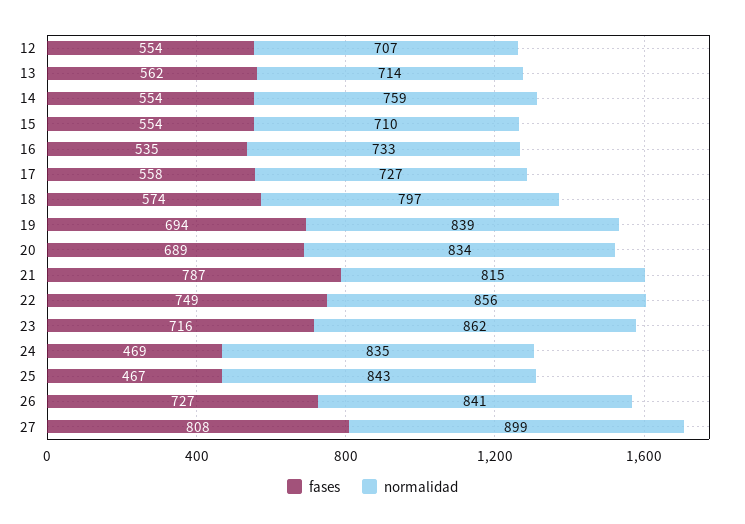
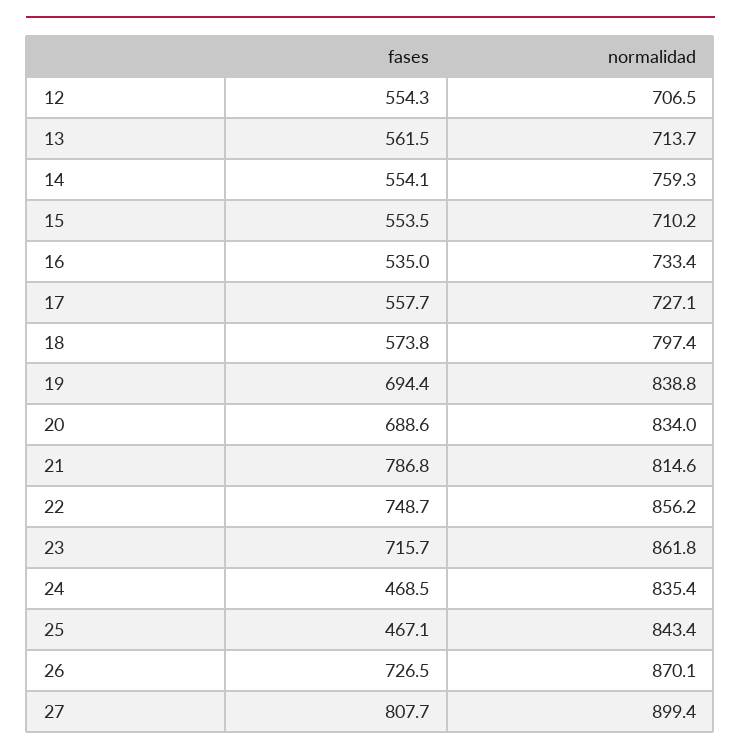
  {
    "fases": {
      "12": 554.3,
      "13": 561.5,
      "14": 554.1,
      "15": 553.5,
      "16": 535,
      "17": 557.7,
      "18": 573.8,
      "19": 694.4,
      "20": 688.6,
      "21": 786.8,
      "22": 748.7,
      "23": 715.7,
      "24": 468.5,
      "25": 467.1,
      "26": 726.5,
      "27": 807.7
    },
    "normalidad": {
      "12": 706.5,
      "13": 713.7,
      "14": 759.3,
      "15": 710.2,
      "16": 733.4,
      "17": 727.1,
      "18": 797.4,
      "19": 838.8,
      "20": 834,
      "21": 814.6,
      "22": 856.2,
      "23": 861.8,
      "24": 835.4,
      "25": 843.4,
-     "26": 841,
+     "26": 870.1,
      "27": 899.4
    }
  }

